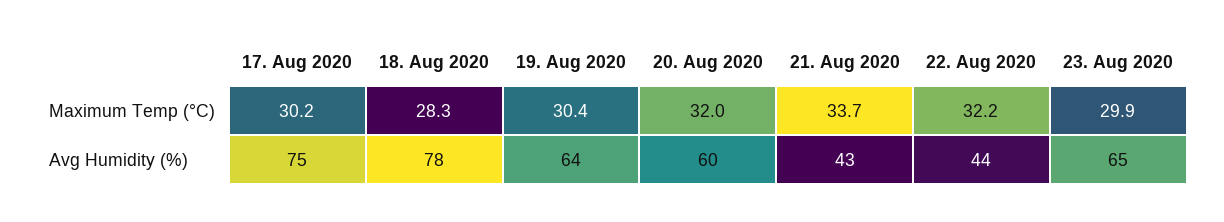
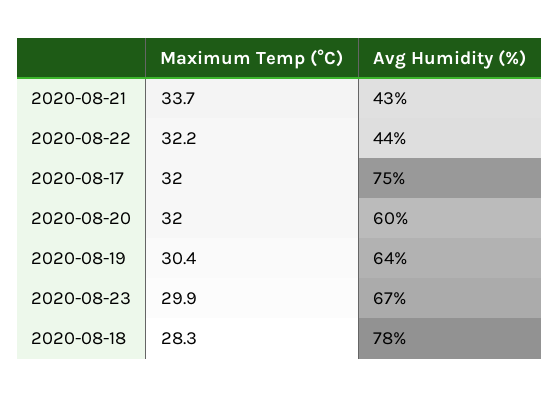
  {
    "17. Aug 2020": {
-     "Maximum Temp (°C)": 30.2,
+     "Maximum Temp (°C)": 32,
      "Avg Humidity (%)": 75
    },
    "18. Aug 2020": {
      "Maximum Temp (°C)": 28.3,
      "Avg Humidity (%)": 78
    },
    "19. Aug 2020": {
      "Maximum Temp (°C)": 30.4,
      "Avg Humidity (%)": 64
    },
    "20. Aug 2020": {
      "Maximum Temp (°C)": 32,
      "Avg Humidity (%)": 60
    },
    "21. Aug 2020": {
      "Maximum Temp (°C)": 33.7,
      "Avg Humidity (%)": 43
    },
    "22. Aug 2020": {
      "Maximum Temp (°C)": 32.2,
      "Avg Humidity (%)": 44
    },
    "23. Aug 2020": {
      "Maximum Temp (°C)": 29.9,
-     "Avg Humidity (%)": 65
+     "Avg Humidity (%)": 67
    }
  }

